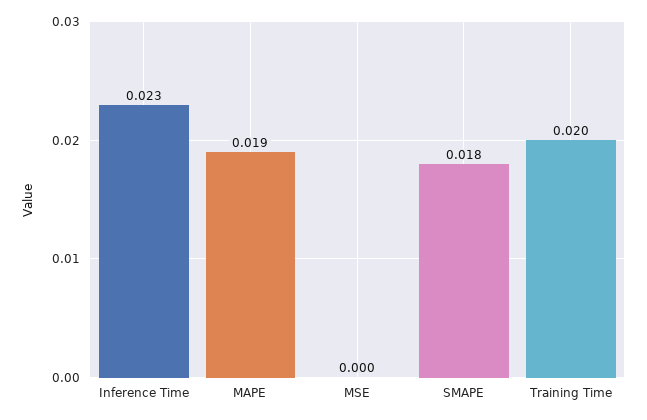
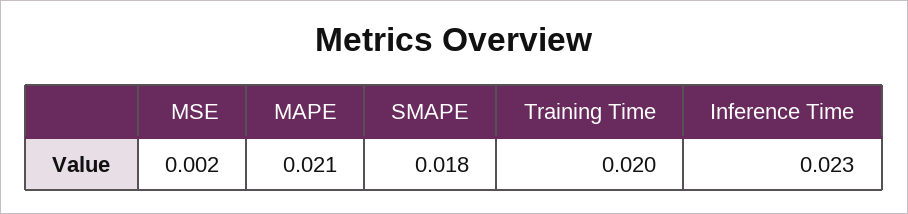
  {
    "Inference Time": 0.023,
-   "MAPE": 0.019,
+   "MAPE": 0.021,
-   "MSE": 0,
+   "MSE": 0.002,
    "SMAPE": 0.018,
    "Training Time": 0.02
  }

